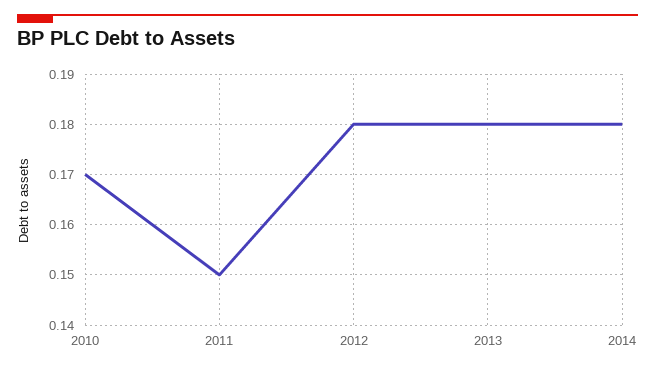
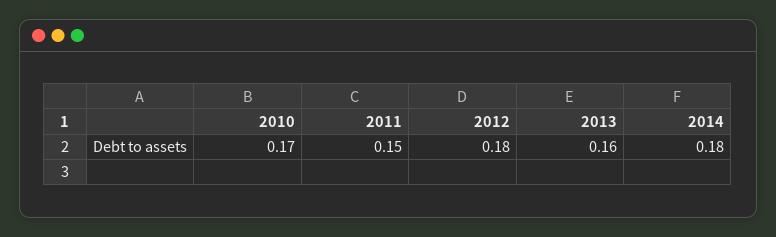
  {
    "2010": 0.17,
    "2011": 0.15,
    "2012": 0.18,
-   "2013": 0.18,
+   "2013": 0.16,
    "2014": 0.18
  }

